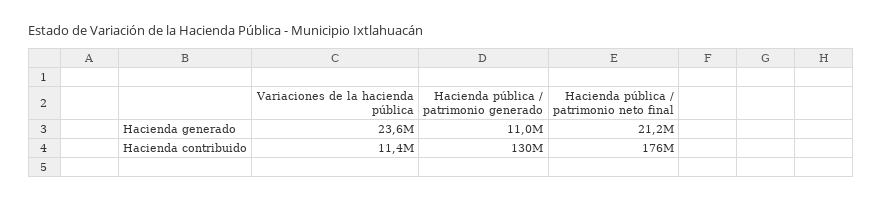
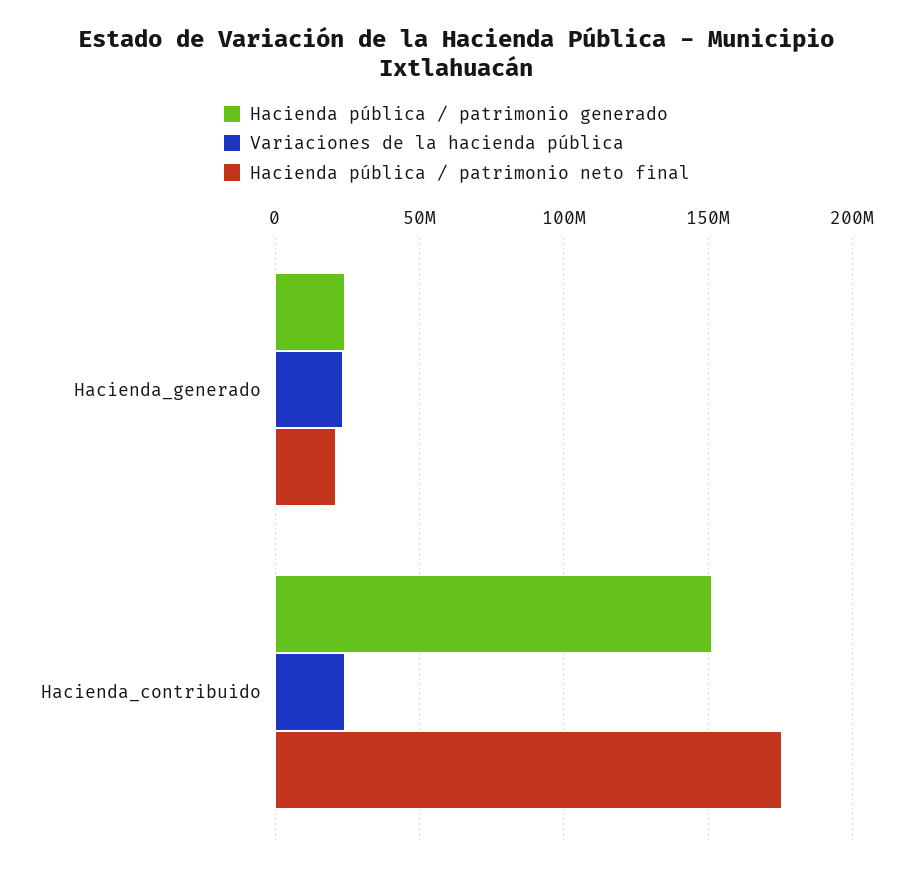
  {
    "Variaciones de la hacienda pública": {
      "Hacienda generado": 23600000,
-     "Hacienda contribuido": 11400000
+     "Hacienda contribuido": 25000000
    },
    "Hacienda pública / patrimonio generado": {
-     "Hacienda generado": 11000000,
+     "Hacienda generado": 25000000,
-     "Hacienda contribuido": 130000000
+     "Hacienda contribuido": 150000000
    },
    "Hacienda pública / patrimonio neto final": {
      "Hacienda generado": 21200000,
      "Hacienda contribuido": 176000000
    }
  }

